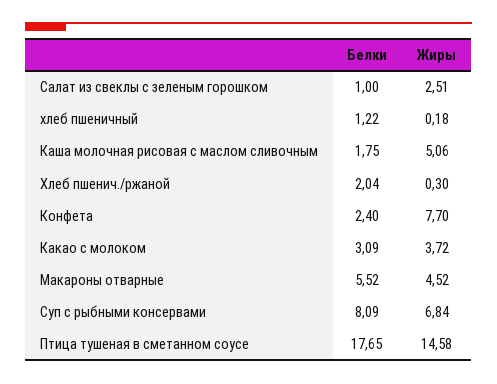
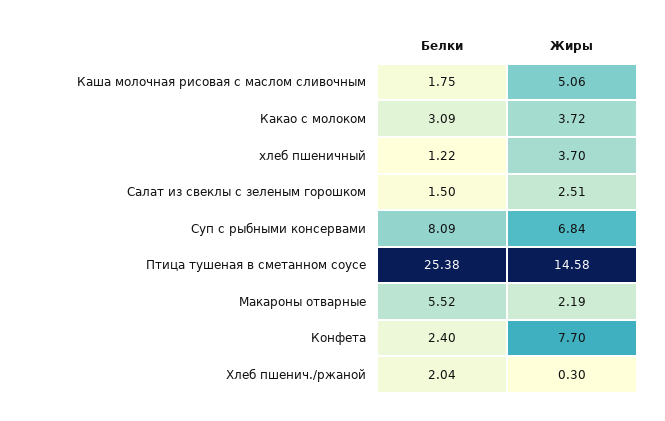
  {
    "Белки": {
-     "Салат из свеклы с зеленым горошком": 1,
+     "Салат из свеклы с зеленым горошком": 1.5,
      "хлеб пшеничный": 1.22,
      "Каша молочная рисовая с маслом сливочным": 1.75,
      "Хлеб пшенич./ржаной": 2.04,
      "Конфета": 2.4,
      "Какао с молоком": 3.09,
      "Макароны отварные": 5.52,
      "Суп с рыбными консервами": 8.09,
-     "Птица тушеная в сметанном соусе": 17.65
+     "Птица тушеная в сметанном соусе": 25.38
    },
    "Жиры": {
      "Салат из свеклы с зеленым горошком": 2.51,
-     "хлеб пшеничный": 0.18,
+     "хлеб пшеничный": 3.7,
      "Каша молочная рисовая с маслом сливочным": 5.06,
      "Хлеб пшенич./ржаной": 0.3,
      "Конфета": 7.7,
      "Какао с молоком": 3.72,
-     "Макароны отварные": 4.52,
+     "Макароны отварные": 2.19,
      "Суп с рыбными консервами": 6.84,
      "Птица тушеная в сметанном соусе": 14.58
    }
  }

